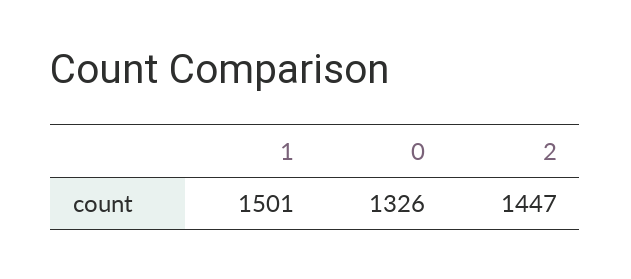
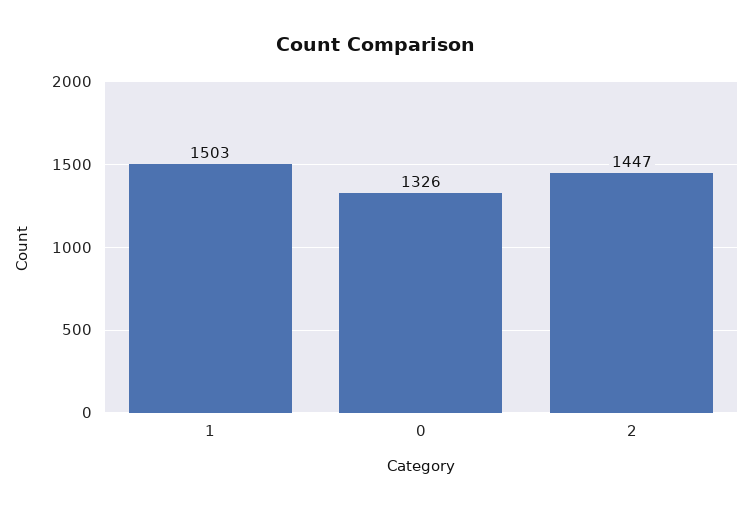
  {
-   "1": 1501,
+   "1": 1503,
    "0": 1326,
    "2": 1447
  }

